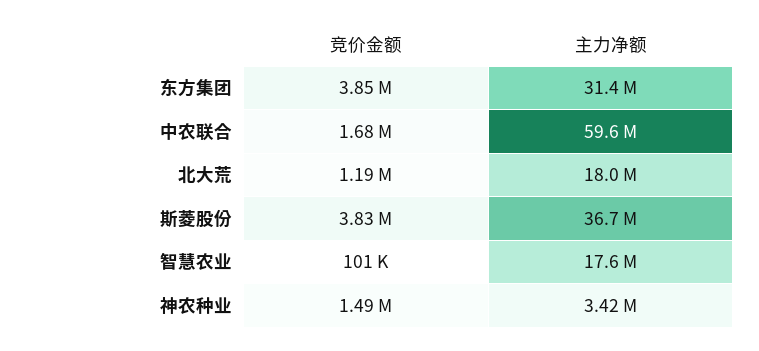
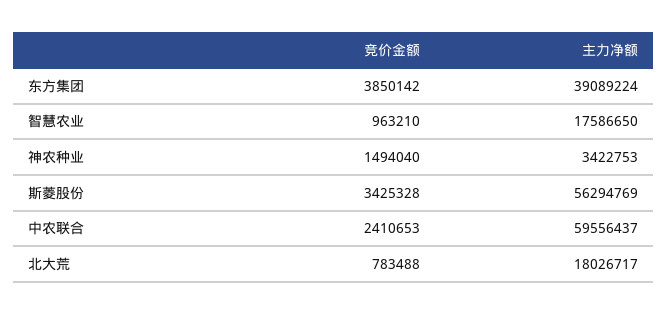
  {
    "竞价金额": {
      "东方集团": 3850142,
-     "中农联合": 1680000,
+     "中农联合": 2410653,
-     "北大荒": 1190000,
+     "北大荒": 783488,
-     "斯菱股份": 3830000,
+     "斯菱股份": 3425328,
-     "智慧农业": 101000,
+     "智慧农业": 963210,
      "神农种业": 1494040
    },
    "主力净额": {
-     "东方集团": 31400000,
+     "东方集团": 39089224,
      "中农联合": 59556437,
      "北大荒": 18026717,
-     "斯菱股份": 36700000,
+     "斯菱股份": 56294769,
      "智慧农业": 17586650,
      "神农种业": 3422753
    }
  }

